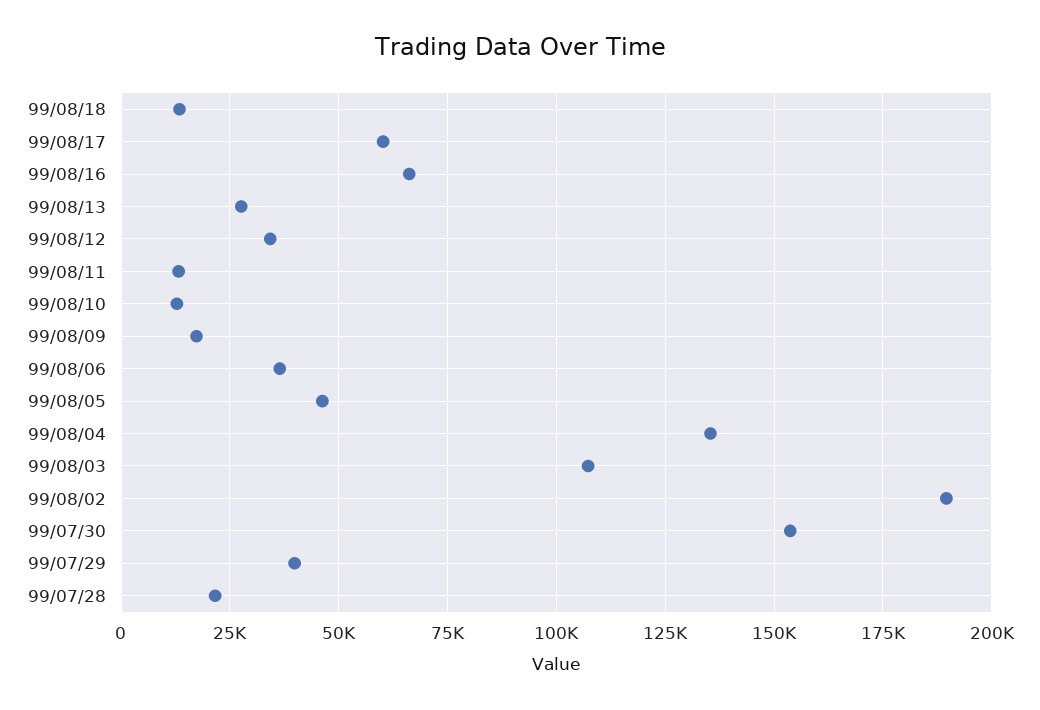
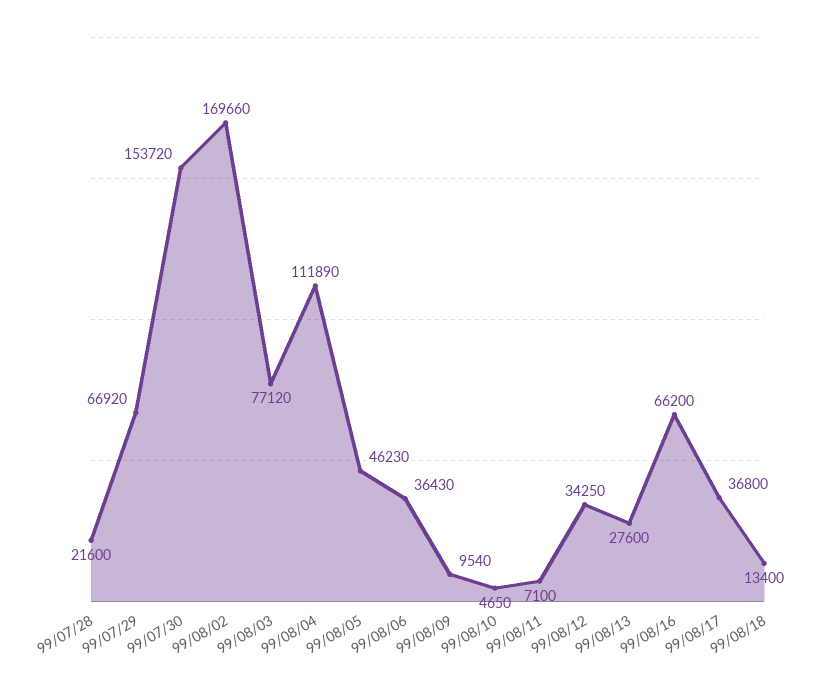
  {
    "99/08/18": 13400,
-   "99/08/17": 60000,
+   "99/08/17": 36800,
    "99/08/16": 66200,
    "99/08/13": 27600,
    "99/08/12": 34250,
-   "99/08/11": 12500,
+   "99/08/11": 7100,
-   "99/08/10": 12500,
+   "99/08/10": 4650,
-   "99/08/09": 17500,
+   "99/08/09": 9540,
    "99/08/06": 36430,
    "99/08/05": 46230,
-   "99/08/04": 135000,
+   "99/08/04": 111890,
-   "99/08/03": 107500,
+   "99/08/03": 77120,
-   "99/08/02": 190000,
+   "99/08/02": 169660,
    "99/07/30": 153720,
-   "99/07/29": 40000,
+   "99/07/29": 66920,
    "99/07/28": 21600
  }

